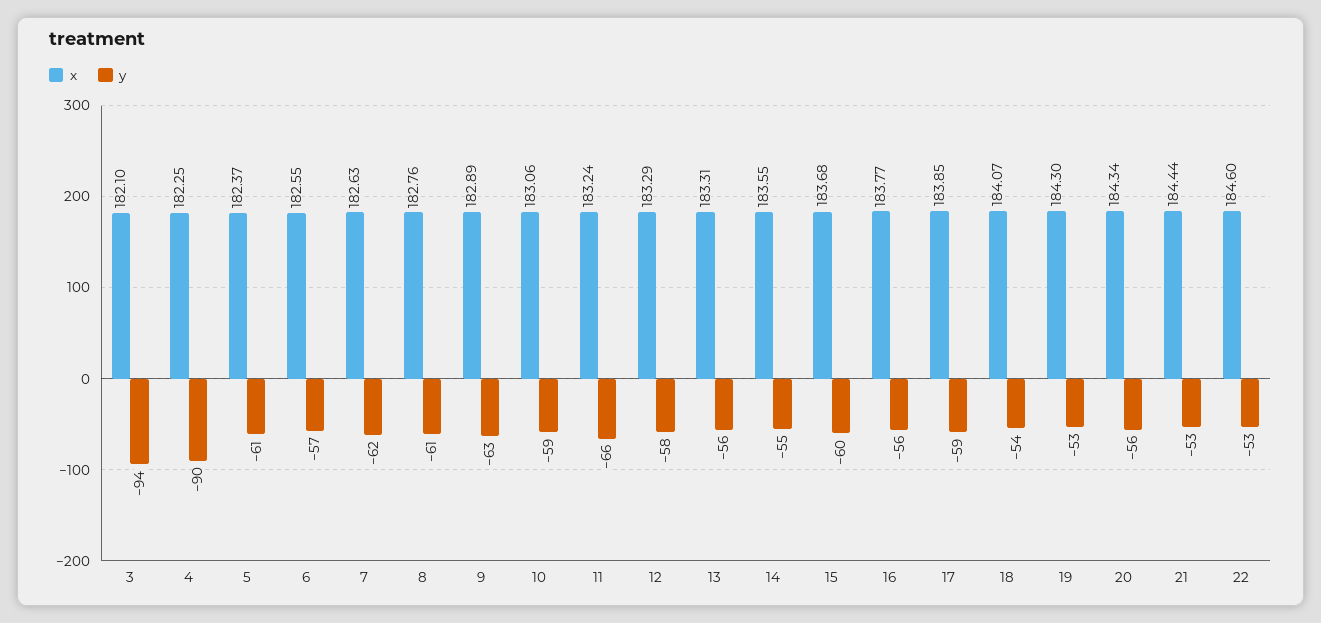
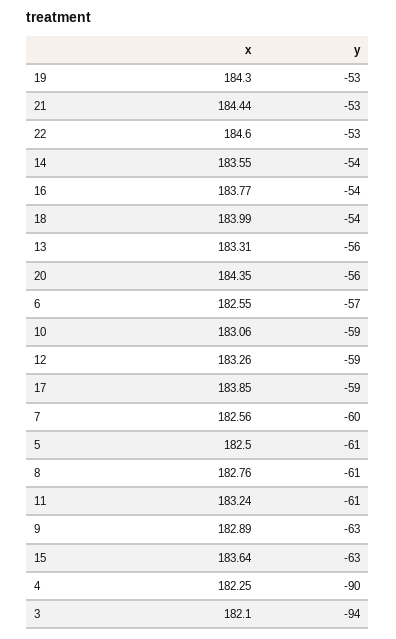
  {
    "x": {
      "3": 182.1,
      "4": 182.25,
-     "5": 182.37,
+     "5": 182.5,
      "6": 182.55,
-     "7": 182.63,
+     "7": 182.56,
      "8": 182.76,
      "9": 182.89,
      "10": 183.06,
      "11": 183.24,
-     "12": 183.29,
+     "12": 183.26,
      "13": 183.31,
      "14": 183.55,
-     "15": 183.68,
+     "15": 183.64,
      "16": 183.77,
      "17": 183.85,
-     "18": 184.07,
+     "18": 183.99,
      "19": 184.3,
-     "20": 184.34,
+     "20": 184.35,
      "21": 184.44,
      "22": 184.6
    },
    "y": {
      "3": -94,
      "4": -90,
      "5": -61,
      "6": -57,
-     "7": -62,
+     "7": -60,
      "8": -61,
      "9": -63,
      "10": -59,
-     "11": -66,
+     "11": -61,
-     "12": -58,
+     "12": -59,
      "13": -56,
-     "14": -55,
+     "14": -54,
-     "15": -60,
+     "15": -63,
-     "16": -56,
+     "16": -54,
      "17": -59,
      "18": -54,
      "19": -53,
      "20": -56,
      "21": -53,
      "22": -53
    }
  }

